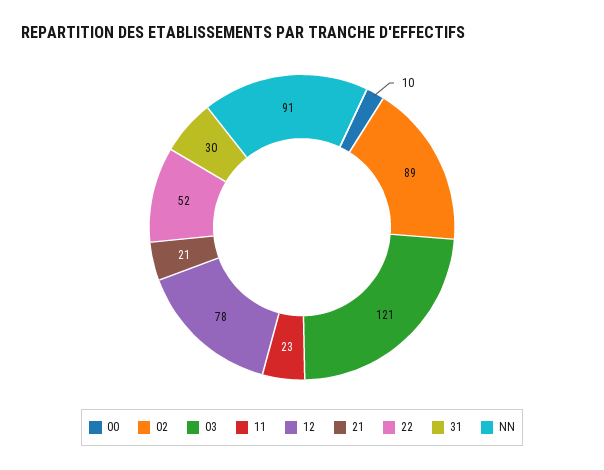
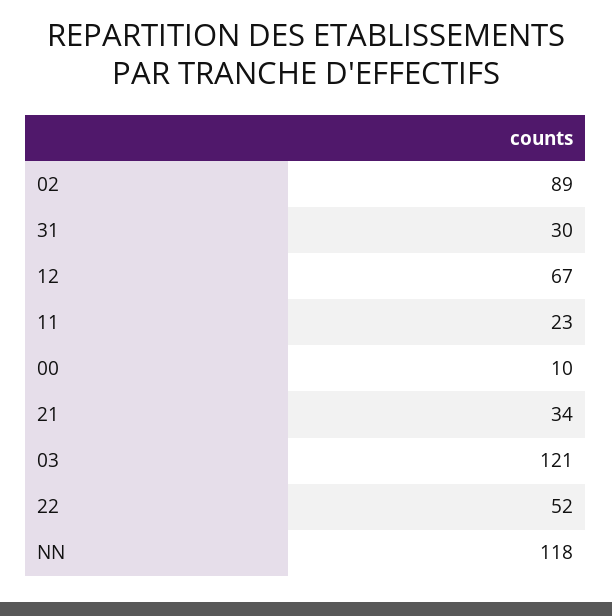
  {
    "00": 10,
    "02": 89,
    "03": 121,
    "11": 23,
-   "12": 78,
+   "12": 67,
-   "21": 21,
+   "21": 34,
    "22": 52,
    "31": 30,
-   "NN": 91
+   "NN": 118
  }

